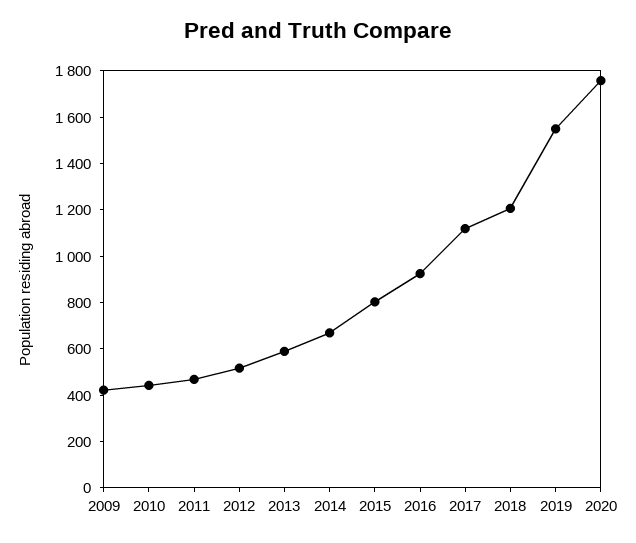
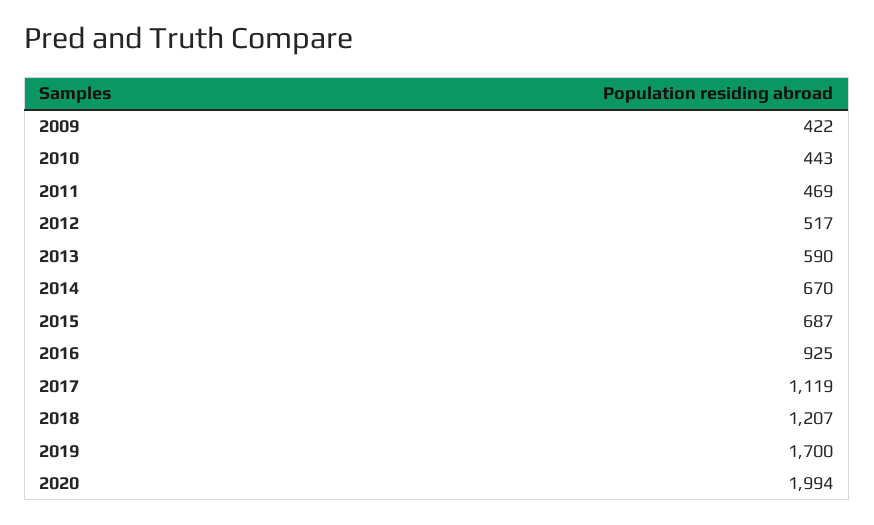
  {
    "2009": 422,
    "2010": 443,
    "2011": 469,
    "2012": 517,
    "2013": 590,
    "2014": 670,
-   "2015": 800,
+   "2015": 687,
    "2016": 925,
    "2017": 1119,
    "2018": 1207,
-   "2019": 1550,
+   "2019": 1700,
-   "2020": 1750
+   "2020": 1994
  }

